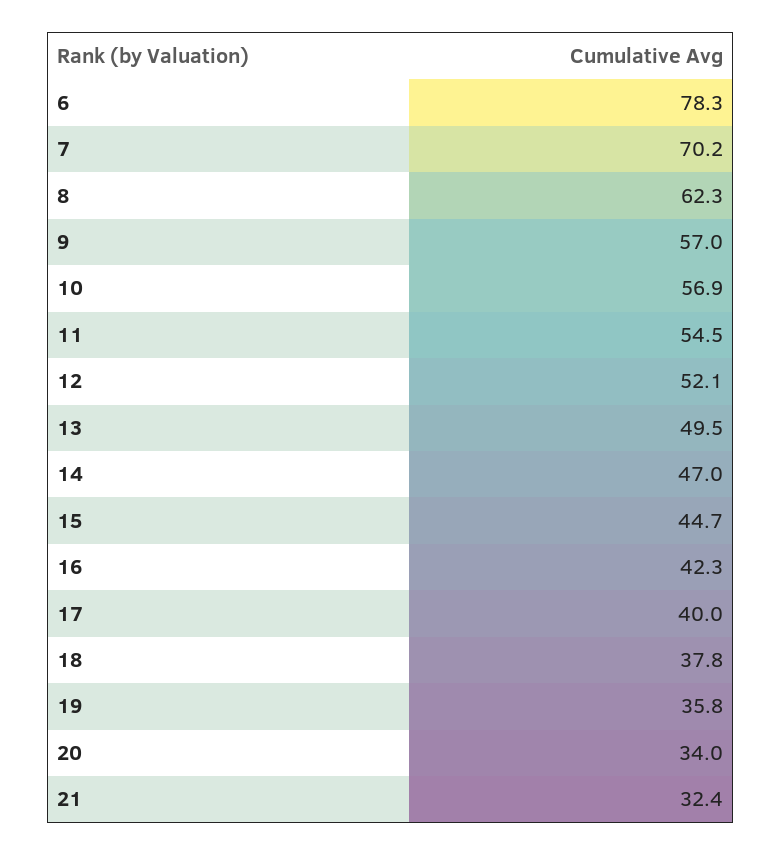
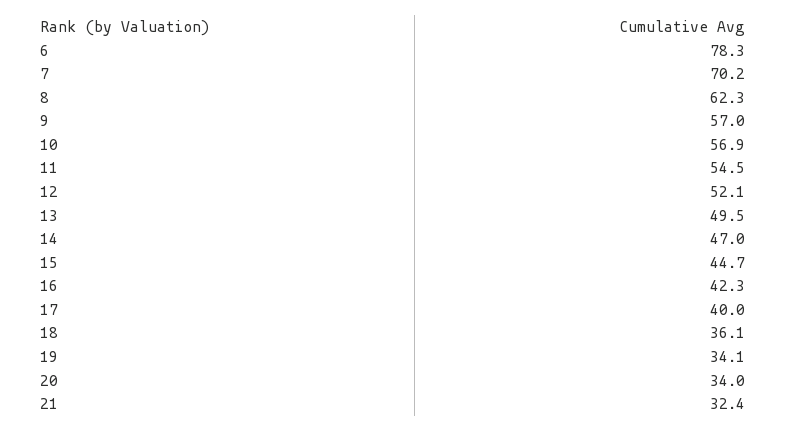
  {
    "6": 78.3,
    "7": 70.2,
    "8": 62.3,
    "9": 57,
    "10": 56.9,
    "11": 54.5,
    "12": 52.1,
    "13": 49.5,
    "14": 47,
    "15": 44.7,
    "16": 42.3,
    "17": 40,
-   "18": 37.8,
+   "18": 36.1,
-   "19": 35.8,
+   "19": 34.1,
    "20": 34,
    "21": 32.4
  }

